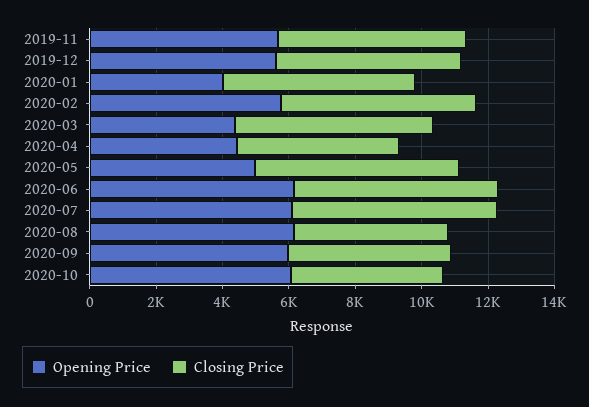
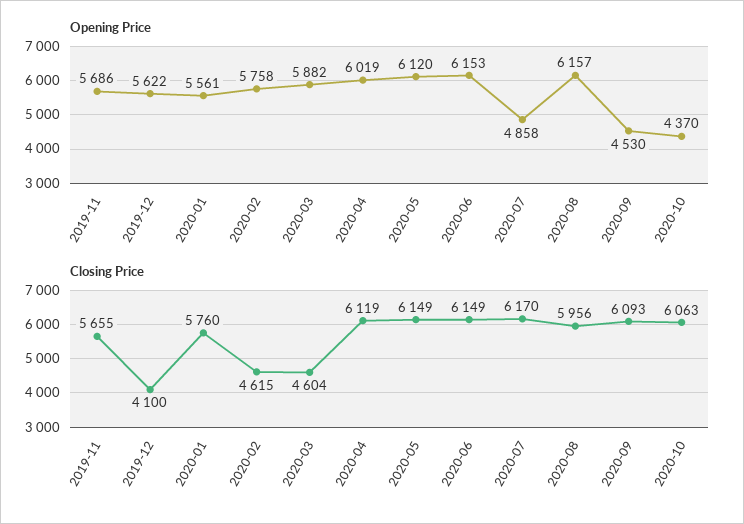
  {
    "Opening Price": {
      "2019-11": 5686,
      "2019-12": 5622,
-     "2020-01": 4000,
+     "2020-01": 5561,
      "2020-02": 5758,
-     "2020-03": 4500,
+     "2020-03": 5882,
-     "2020-04": 4500,
+     "2020-04": 6019,
-     "2020-05": 5000,
+     "2020-05": 6120,
      "2020-06": 6153,
-     "2020-07": 6000,
+     "2020-07": 4858,
      "2020-08": 6157,
-     "2020-09": 6000,
+     "2020-09": 4530,
-     "2020-10": 6000
+     "2020-10": 4370
    },
    "Closing Price": {
      "2019-11": 5655,
-     "2019-12": 5500,
+     "2019-12": 4100,
      "2020-01": 5760,
-     "2020-02": 6000,
+     "2020-02": 4615,
-     "2020-03": 6000,
+     "2020-03": 4604,
-     "2020-04": 5000,
+     "2020-04": 6119,
      "2020-05": 6149,
      "2020-06": 6149,
      "2020-07": 6170,
-     "2020-08": 4500,
+     "2020-08": 5956,
-     "2020-09": 5000,
+     "2020-09": 6093,
-     "2020-10": 4500
+     "2020-10": 6063
    }
  }

